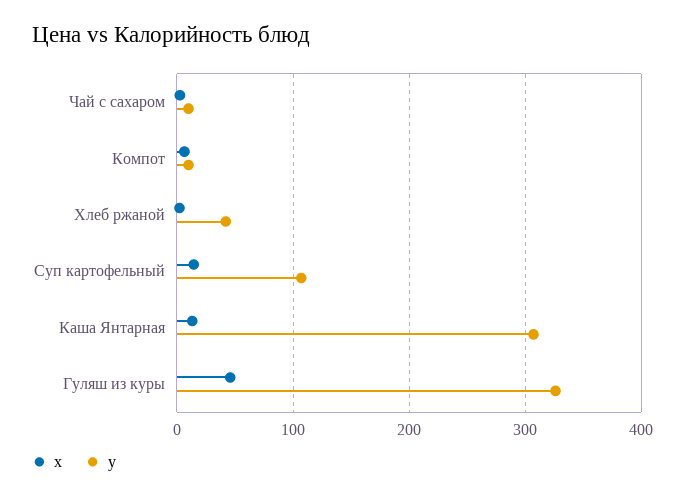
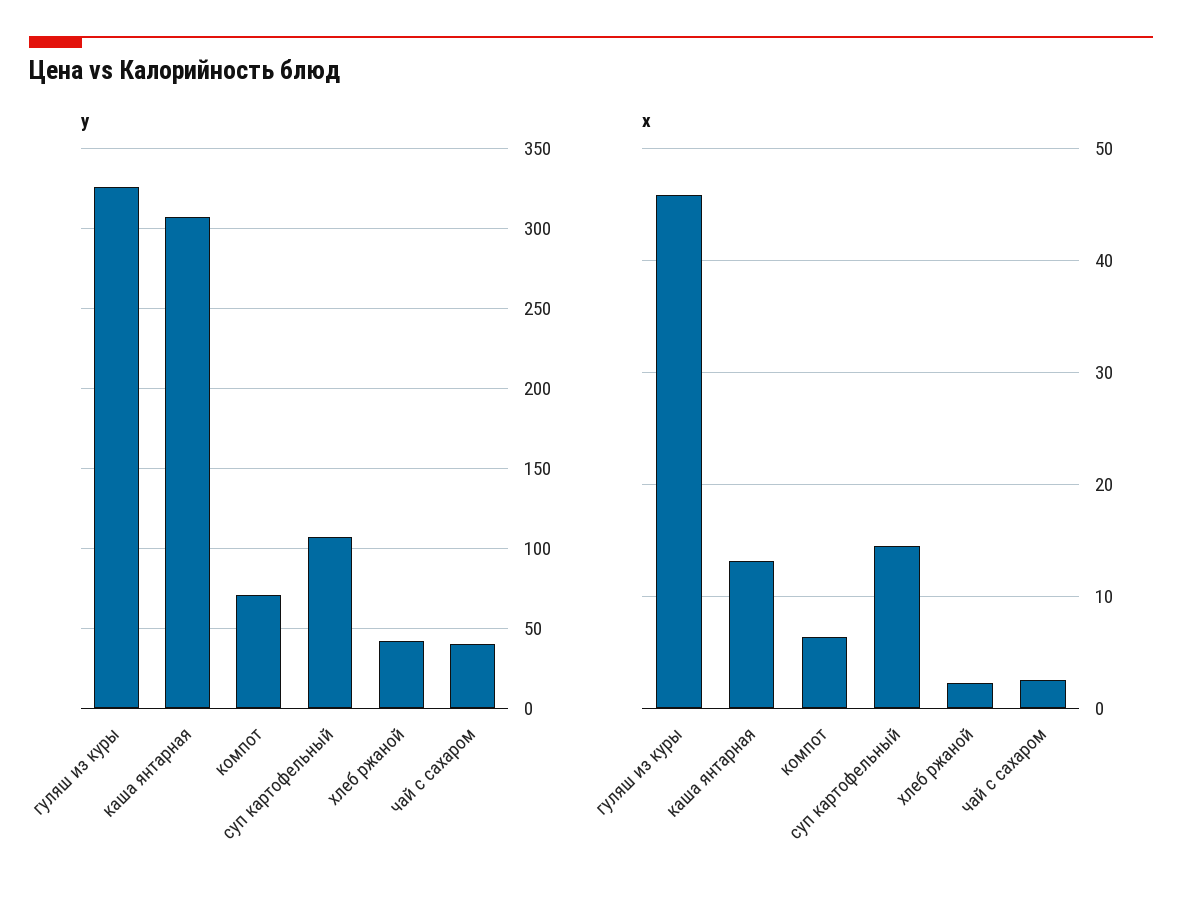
  {
    "x": {
      "Чай с сахаром": 3,
      "Компот": 6,
      "Хлеб ржаной": 2,
      "Суп картофельный": 15,
      "Каша Янтарная": 13,
      "Гуляш из куры": 46
    },
    "y": {
-     "Чай с сахаром": 10,
+     "Чай с сахаром": 40,
-     "Компот": 10,
+     "Компот": 70,
      "Хлеб ржаной": 40,
      "Суп картофельный": 105,
      "Каша Янтарная": 305,
      "Гуляш из куры": 325
    }
  }

